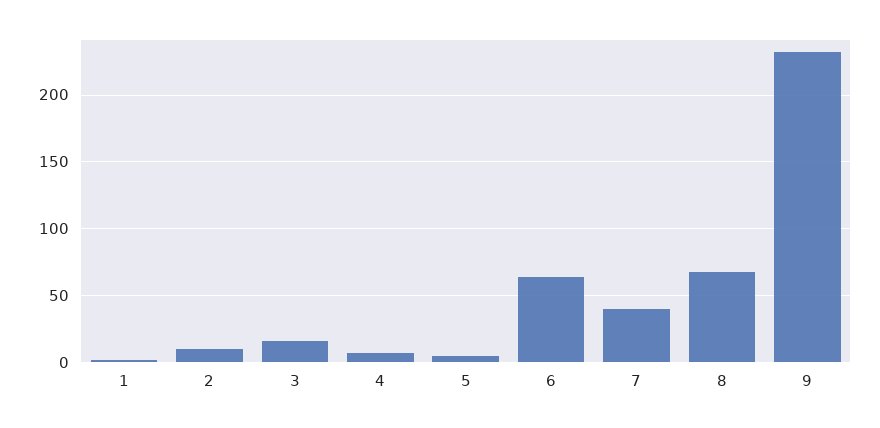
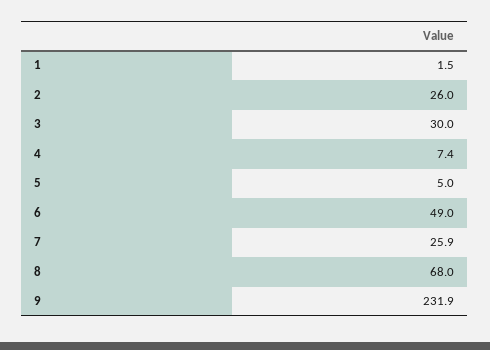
  {
    "1": 1.5,
-   "2": 10,
+   "2": 26,
-   "3": 15,
+   "3": 30,
    "4": 7.4,
    "5": 5,
-   "6": 65,
+   "6": 49,
-   "7": 40,
+   "7": 25.9,
    "8": 68,
    "9": 231.9
  }

